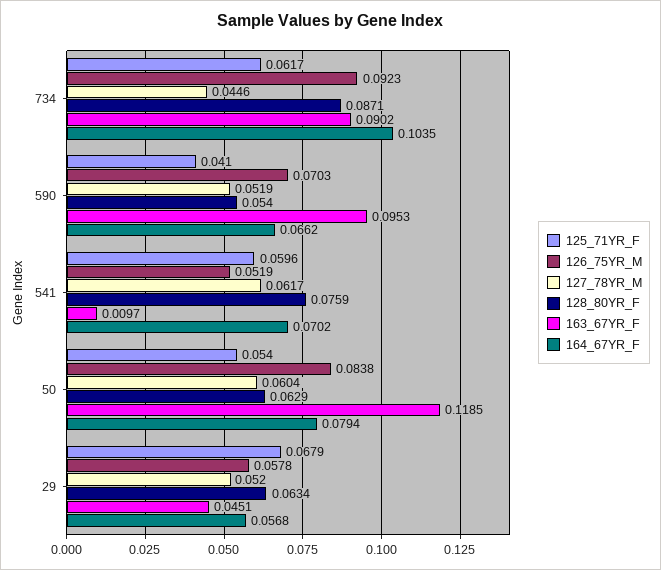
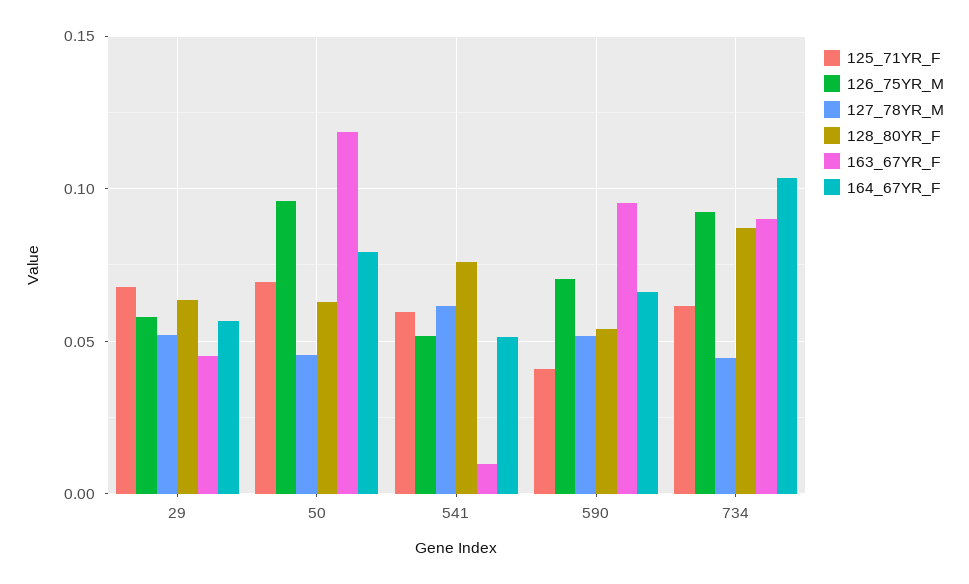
  {
    "125_71YR_F": {
      "734": 0.0617,
      "590": 0.041,
      "541": 0.0596,
-     "50": 0.054,
+     "50": 0.07,
      "29": 0.0679
    },
    "126_75YR_M": {
      "734": 0.0923,
      "590": 0.0703,
      "541": 0.0519,
-     "50": 0.0838,
+     "50": 0.095,
      "29": 0.0578
    },
    "127_78YR_M": {
      "734": 0.0446,
      "590": 0.0519,
      "541": 0.0617,
-     "50": 0.0604,
+     "50": 0.045,
      "29": 0.052
    },
    "128_80YR_F": {
      "734": 0.0871,
      "590": 0.054,
      "541": 0.0759,
      "50": 0.0629,
      "29": 0.0634
    },
    "163_67YR_F": {
      "734": 0.0902,
      "590": 0.0953,
      "541": 0.0097,
      "50": 0.1185,
      "29": 0.0451
    },
    "164_67YR_F": {
      "734": 0.1035,
      "590": 0.0662,
-     "541": 0.0702,
+     "541": 0.05,
      "50": 0.0794,
      "29": 0.0568
    }
  }

